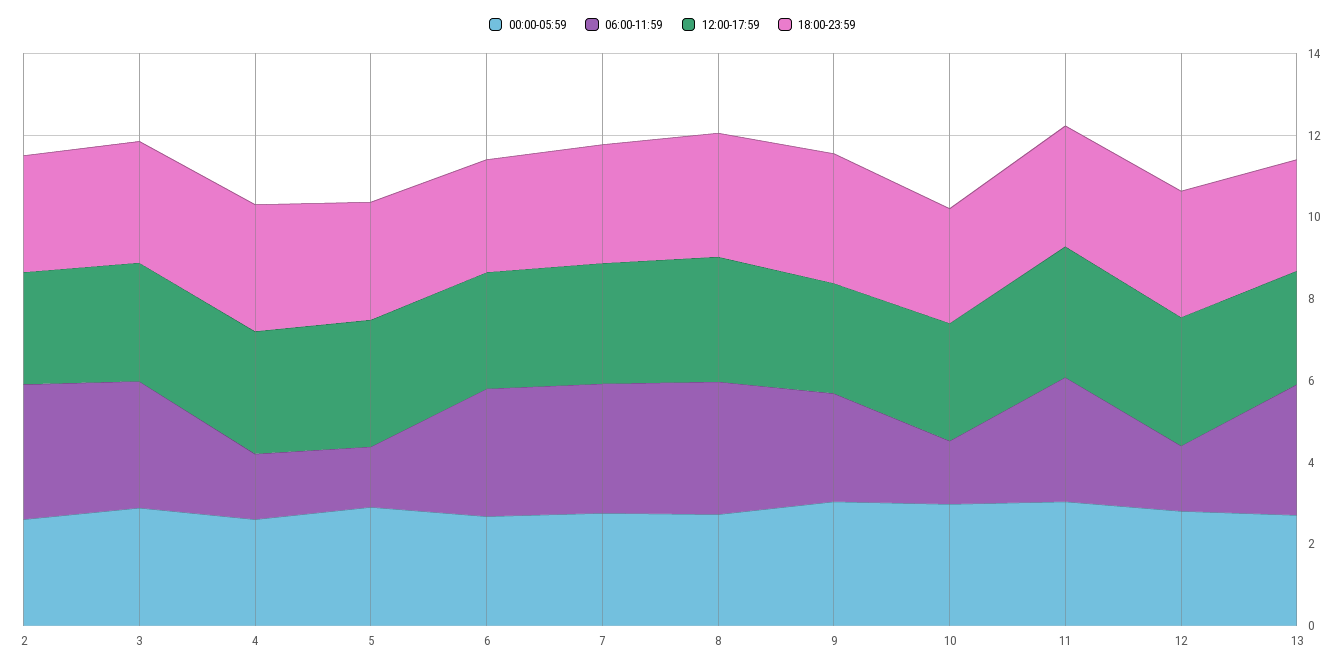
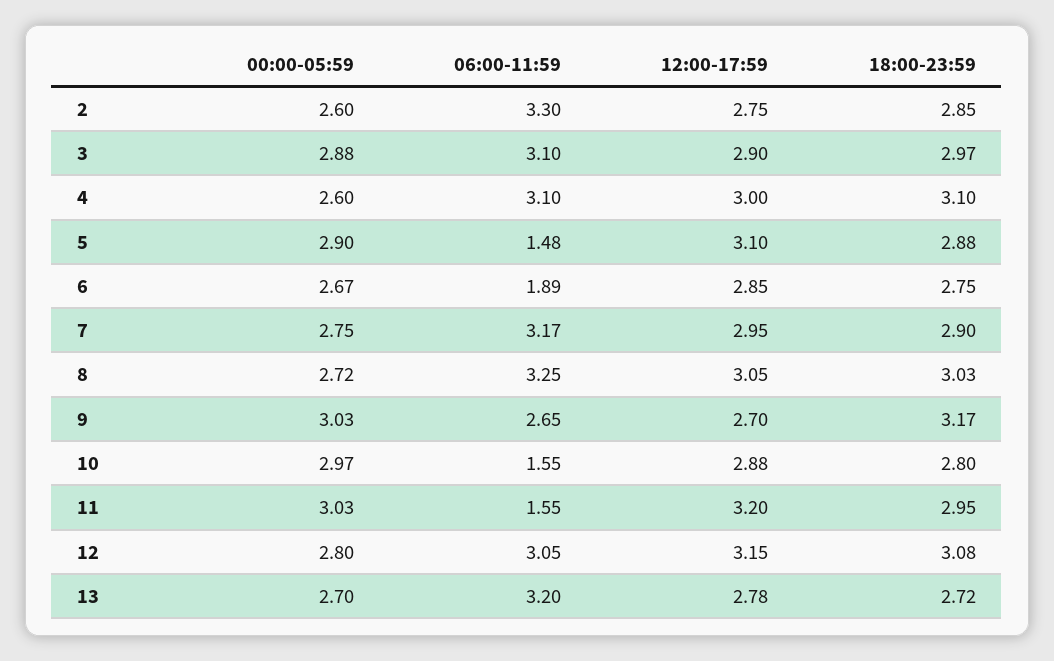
  {
    "00:00-05:59": {
      "2": 2.6,
      "3": 2.88,
      "4": 2.6,
      "5": 2.9,
      "6": 2.67,
      "7": 2.75,
      "8": 2.72,
      "9": 3.03,
      "10": 2.97,
      "11": 3.03,
      "12": 2.8,
      "13": 2.7
    },
    "06:00-11:59": {
      "2": 3.3,
      "3": 3.1,
-     "4": 1.5,
+     "4": 3.1,
      "5": 1.48,
-     "6": 3,
+     "6": 1.89,
      "7": 3.17,
      "8": 3.25,
      "9": 2.65,
      "10": 1.55,
-     "11": 3,
+     "11": 1.55,
-     "12": 1.5,
+     "12": 3.05,
      "13": 3.2
    },
    "12:00-17:59": {
      "2": 2.75,
      "3": 2.9,
      "4": 3,
      "5": 3.1,
      "6": 2.85,
      "7": 2.95,
      "8": 3.05,
      "9": 2.7,
      "10": 2.88,
      "11": 3.2,
      "12": 3.15,
      "13": 2.78
    },
    "18:00-23:59": {
      "2": 2.85,
      "3": 2.97,
      "4": 3.1,
      "5": 2.88,
      "6": 2.75,
      "7": 2.9,
      "8": 3.03,
      "9": 3.17,
      "10": 2.8,
      "11": 2.95,
      "12": 3.08,
      "13": 2.72
    }
  }

